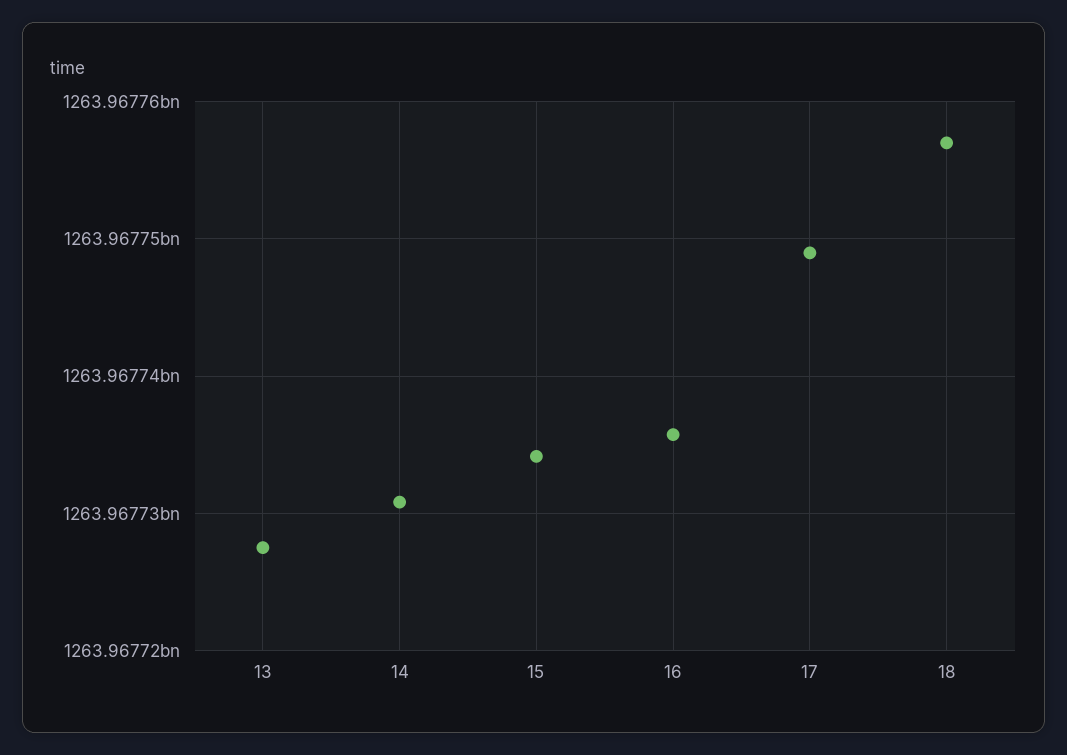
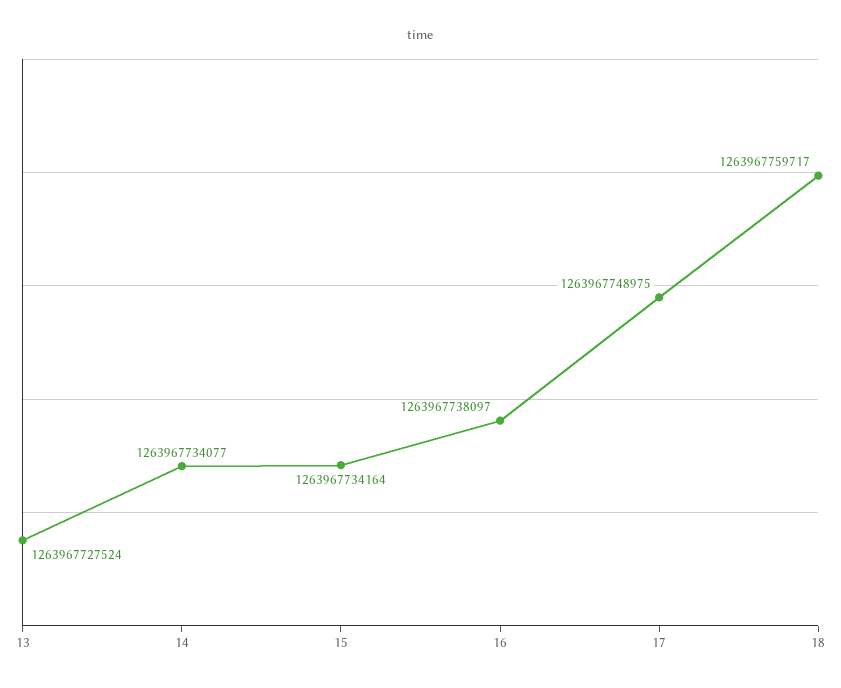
  {
    "13": 1263967727524,
-   "14": 1263967731000,
+   "14": 1263967734077,
    "15": 1263967734164,
-   "16": 1263967736000,
+   "16": 1263967738097,
    "17": 1263967748975,
-   "18": 1263967757000
+   "18": 1263967759717
  }

